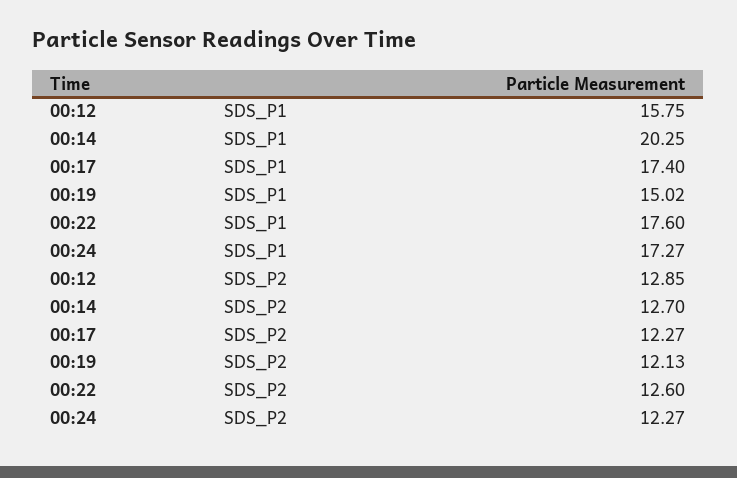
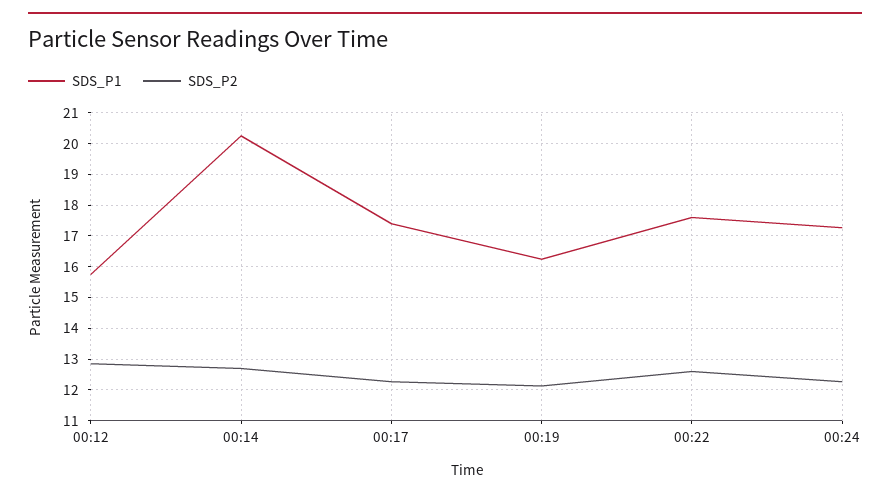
  {
    "SDS_P1": {
      "00:12": 15.75,
      "00:14": 20.25,
      "00:17": 17.4,
-     "00:19": 15.02,
+     "00:19": 16.2,
      "00:22": 17.6,
      "00:24": 17.27
    },
    "SDS_P2": {
      "00:12": 12.85,
      "00:14": 12.7,
      "00:17": 12.27,
      "00:19": 12.13,
      "00:22": 12.6,
      "00:24": 12.27
    }
  }

